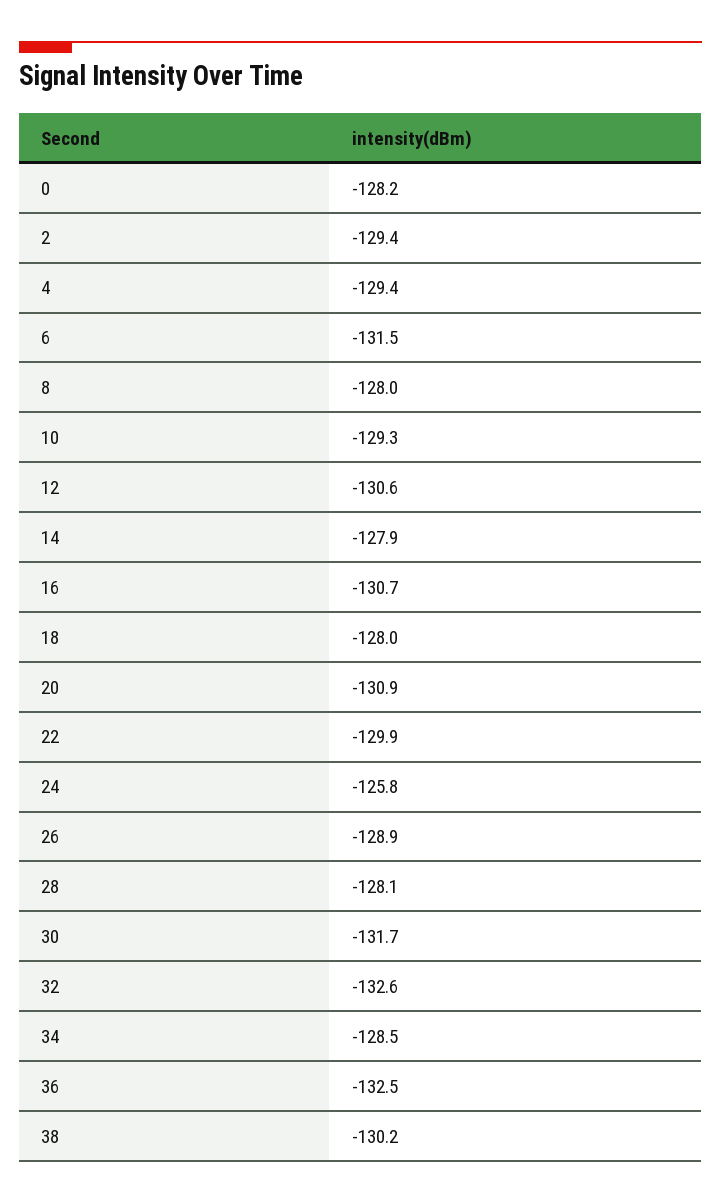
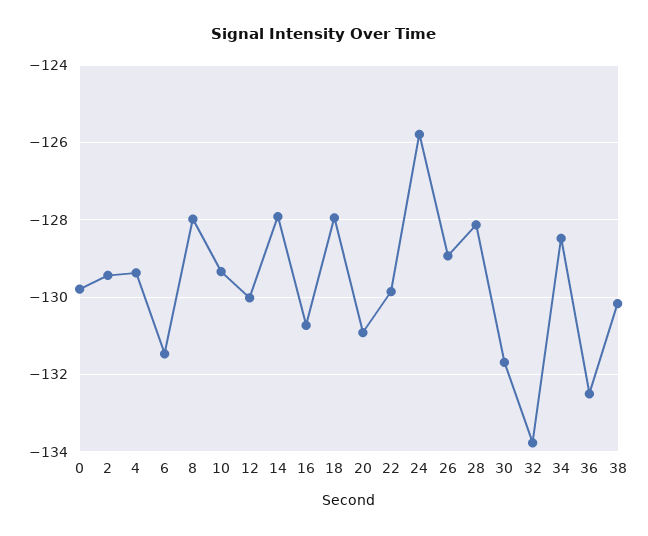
  {
-   "0": -128.2,
+   "0": -129.8,
    "2": -129.4,
    "4": -129.4,
    "6": -131.5,
    "8": -128,
    "10": -129.3,
-   "12": -130.6,
+   "12": -130,
    "14": -127.9,
    "16": -130.7,
    "18": -128,
    "20": -130.9,
    "22": -129.9,
    "24": -125.8,
    "26": -128.9,
    "28": -128.1,
    "30": -131.7,
-   "32": -132.6,
+   "32": -133.8,
    "34": -128.5,
    "36": -132.5,
    "38": -130.2
  }

